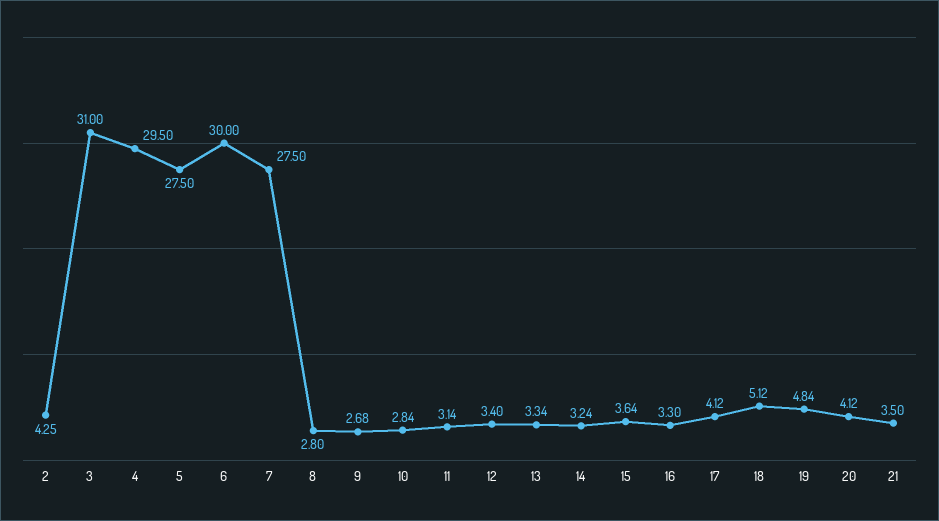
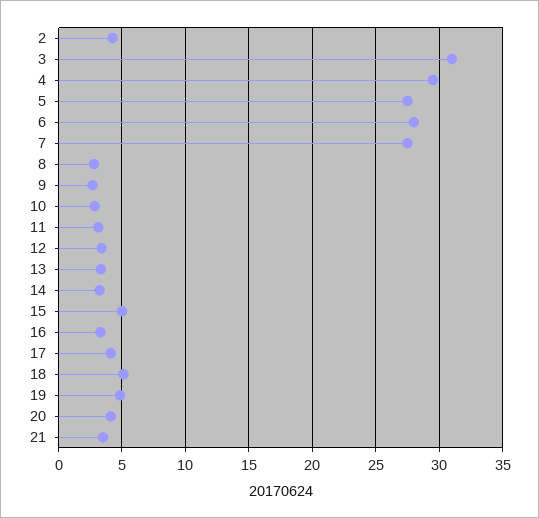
  {
    "2": 4.25,
    "3": 31,
    "4": 29.5,
    "5": 27.5,
-   "6": 30,
+   "6": 28,
    "7": 27.5,
    "8": 2.8,
    "9": 2.68,
    "10": 2.84,
    "11": 3.14,
    "12": 3.4,
    "13": 3.34,
    "14": 3.24,
-   "15": 3.64,
+   "15": 5,
    "16": 3.3,
    "17": 4.12,
    "18": 5.12,
    "19": 4.84,
    "20": 4.12,
    "21": 3.5
  }

